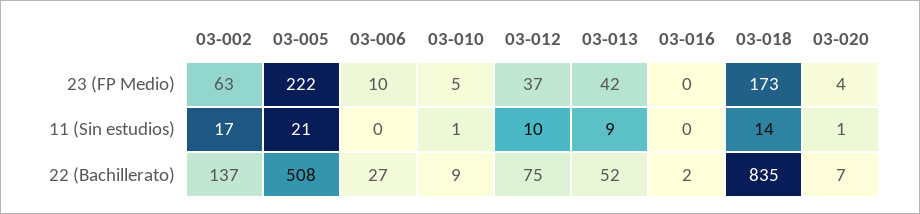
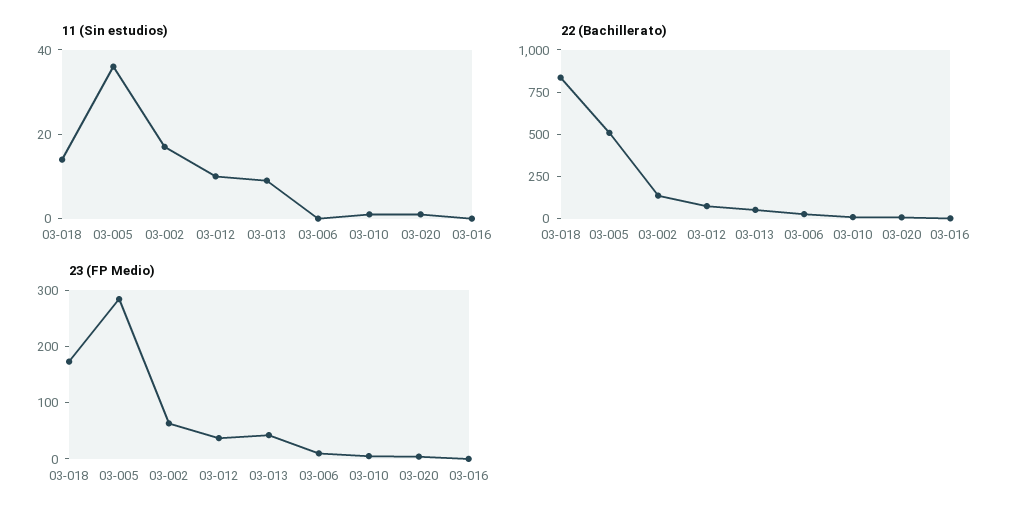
  {
    "23 (FP Medio)": {
      "03-002": 63,
-     "03-005": 222,
+     "03-005": 280,
      "03-006": 10,
      "03-010": 5,
      "03-012": 37,
      "03-013": 42,
      "03-016": 0,
      "03-018": 173,
      "03-020": 4
    },
    "11 (Sin estudios)": {
      "03-002": 17,
-     "03-005": 21,
+     "03-005": 35,
      "03-006": 0,
      "03-010": 1,
      "03-012": 10,
      "03-013": 9,
      "03-016": 0,
      "03-018": 14,
      "03-020": 1
    },
    "22 (Bachillerato)": {
      "03-002": 137,
      "03-005": 508,
      "03-006": 27,
      "03-010": 9,
      "03-012": 75,
      "03-013": 52,
      "03-016": 2,
      "03-018": 835,
      "03-020": 7
    }
  }

